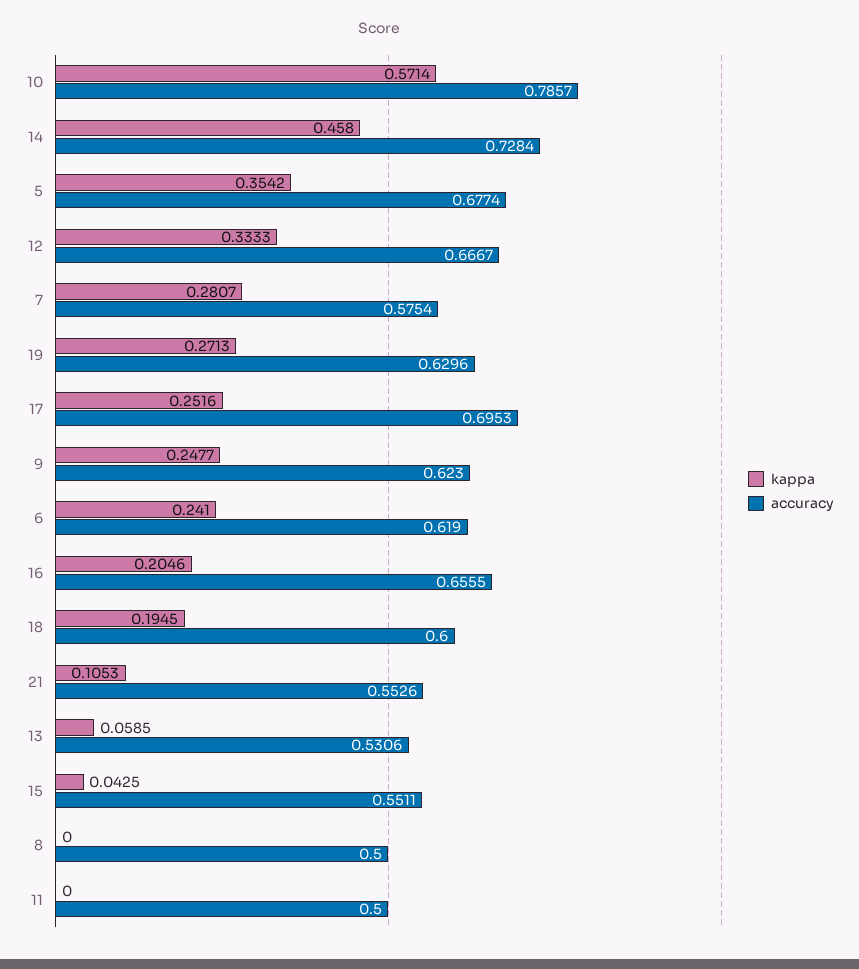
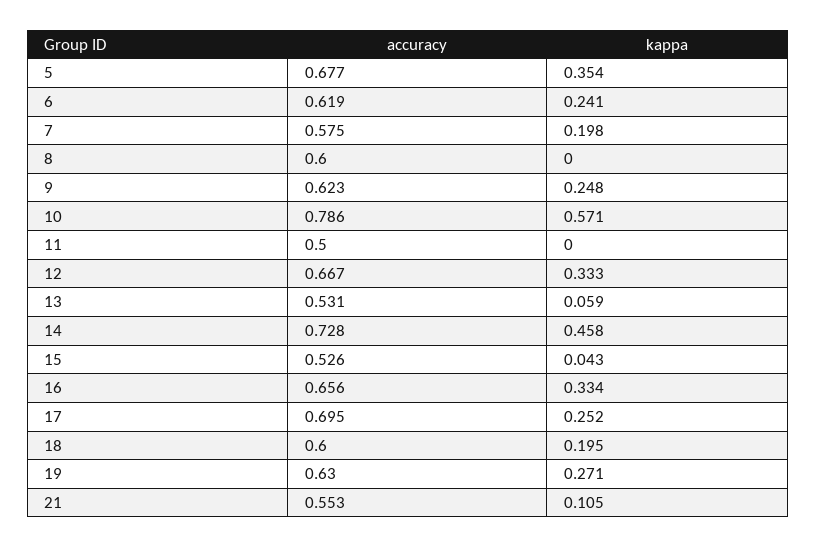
  {
    "kappa": {
      "10": 0.5714,
      "14": 0.458,
      "5": 0.3542,
      "12": 0.3333,
-     "7": 0.2807,
+     "7": 0.198,
      "19": 0.2713,
      "17": 0.2516,
      "9": 0.2477,
      "6": 0.241,
-     "16": 0.2046,
+     "16": 0.334,
      "18": 0.1945,
      "21": 0.1053,
      "13": 0.0585,
      "15": 0.0425,
      "8": 0,
      "11": 0
    },
    "accuracy": {
      "10": 0.7857,
      "14": 0.7284,
      "5": 0.6774,
      "12": 0.6667,
      "7": 0.5754,
      "19": 0.6296,
      "17": 0.6953,
      "9": 0.623,
      "6": 0.619,
      "16": 0.6555,
      "18": 0.6,
      "21": 0.5526,
      "13": 0.5306,
-     "15": 0.5511,
+     "15": 0.526,
-     "8": 0.5,
+     "8": 0.6,
      "11": 0.5
    }
  }

